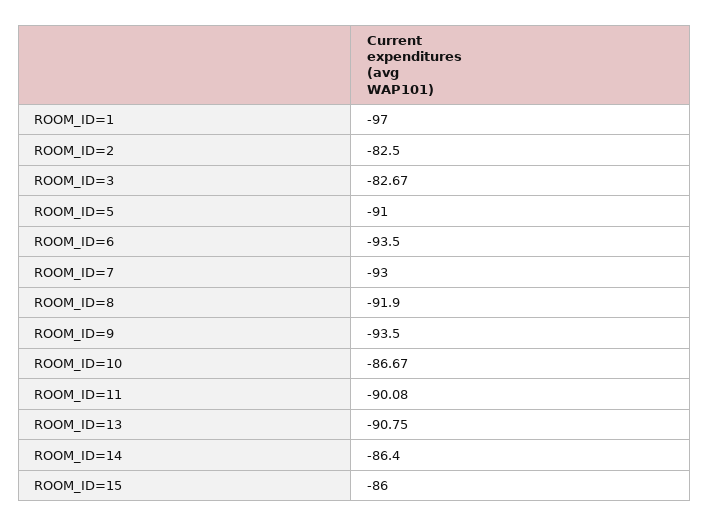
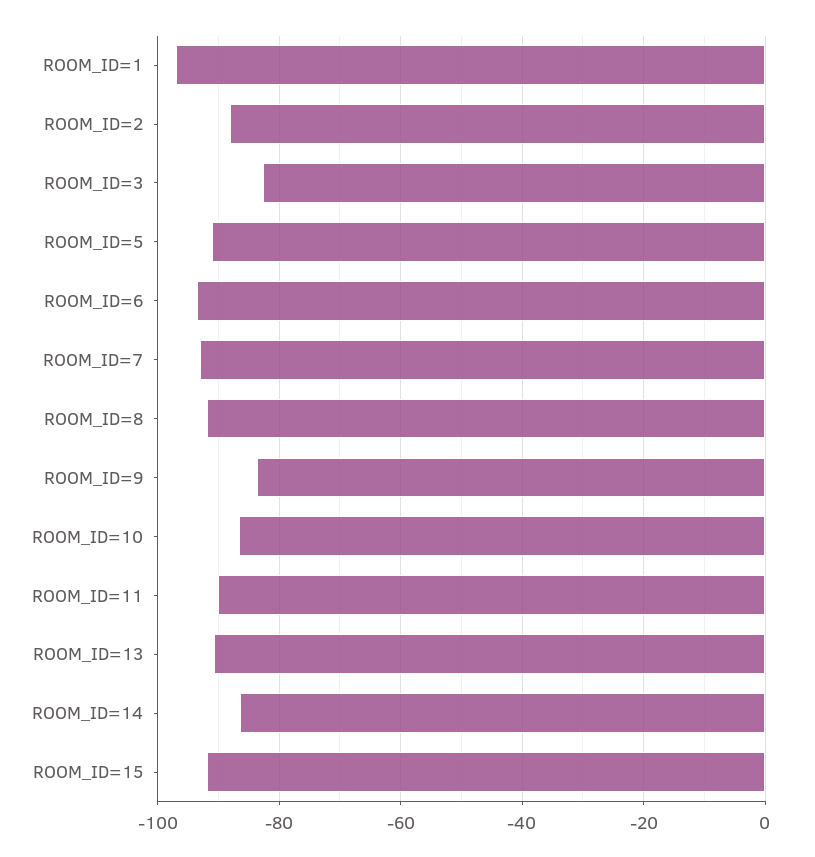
  {
    "ROOM_ID=1": -97,
-   "ROOM_ID=2": -82.5,
+   "ROOM_ID=2": -88,
    "ROOM_ID=3": -82.67,
    "ROOM_ID=5": -91,
    "ROOM_ID=6": -93.5,
    "ROOM_ID=7": -93,
    "ROOM_ID=8": -91.9,
-   "ROOM_ID=9": -93.5,
+   "ROOM_ID=9": -84,
    "ROOM_ID=10": -86.67,
    "ROOM_ID=11": -90.08,
    "ROOM_ID=13": -90.75,
    "ROOM_ID=14": -86.4,
-   "ROOM_ID=15": -86
+   "ROOM_ID=15": -92
  }

